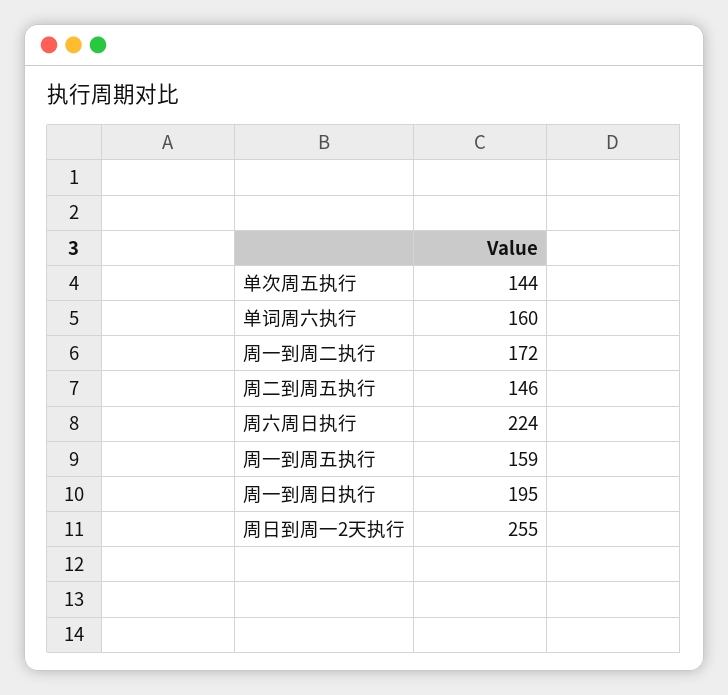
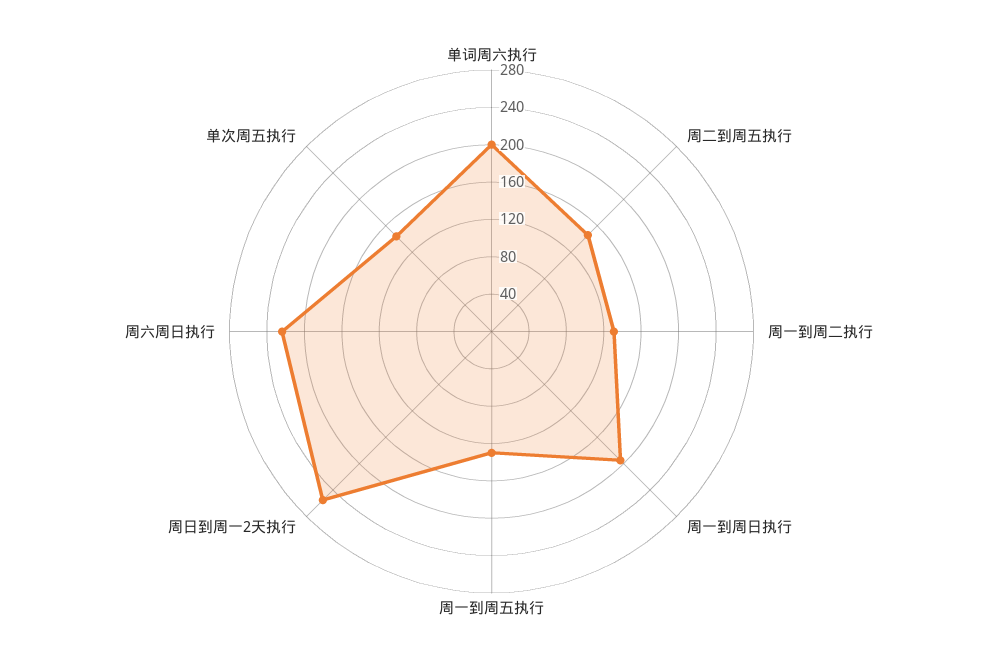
  {
    "单次周五执行": 144,
-   "单词周六执行": 160,
+   "单词周六执行": 200,
-   "周一到周二执行": 172,
+   "周一到周二执行": 130,
    "周二到周五执行": 146,
    "周六周日执行": 224,
-   "周一到周五执行": 159,
+   "周一到周五执行": 130,
    "周一到周日执行": 195,
    "周日到周一2天执行": 255
  }

